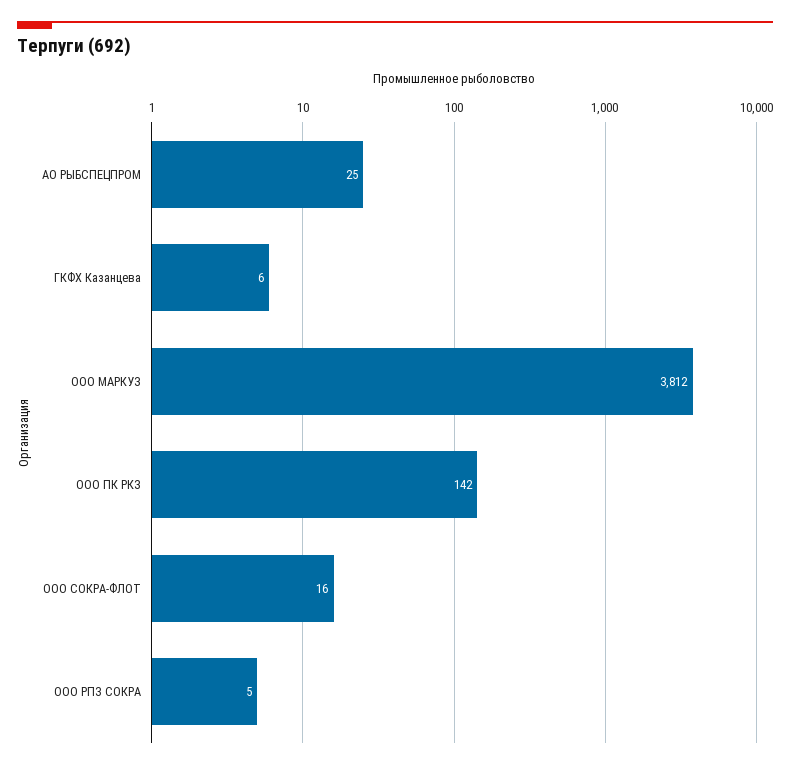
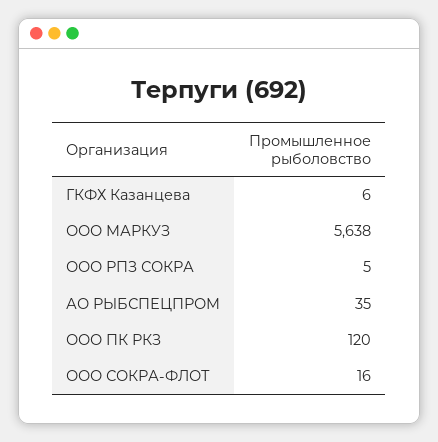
  {
-   "АО РЫБСПЕЦПРОМ": 25,
+   "АО РЫБСПЕЦПРОМ": 35,
    "ГКФХ Казанцева": 6,
-   "ООО МАРКУЗ": 3812,
+   "ООО МАРКУЗ": 5638,
-   "ООО ПК РКЗ": 142,
+   "ООО ПК РКЗ": 120,
    "ООО СОКРА-ФЛОТ": 16,
    "ООО РПЗ СОКРА": 5
  }

